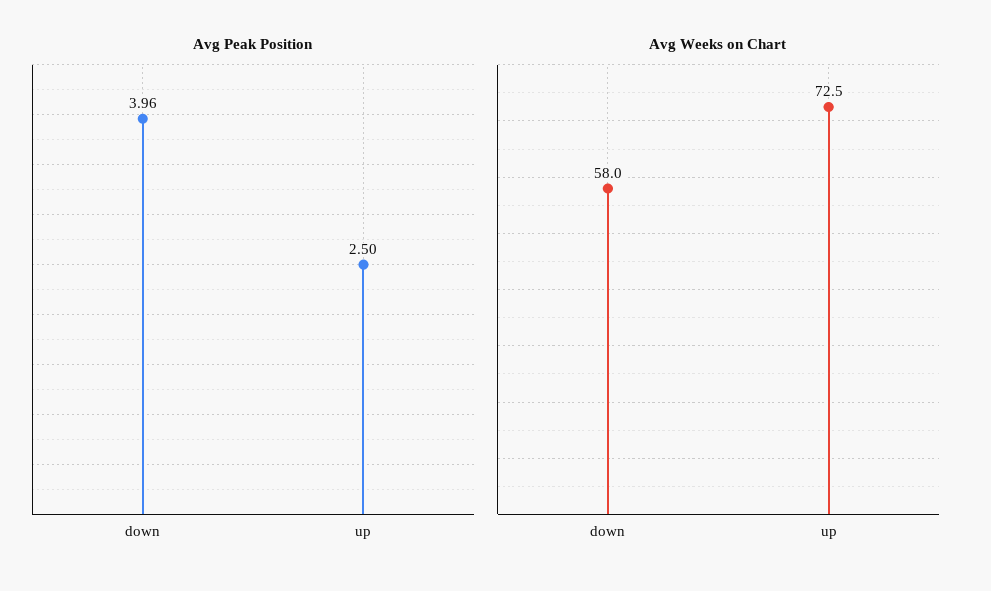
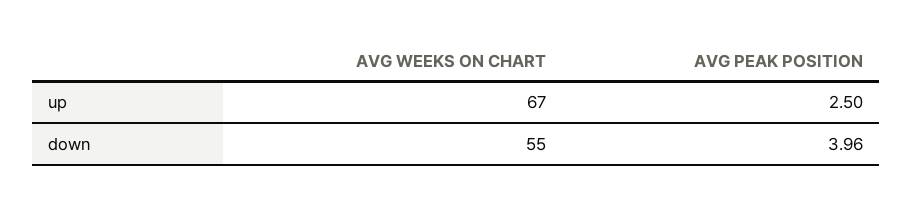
  {
    "Avg Peak Position": {
      "down": 3.96,
      "up": 2.5
    },
    "Avg Weeks on Chart": {
-     "down": 58,
+     "down": 55,
-     "up": 72.5
+     "up": 67
    }
  }

